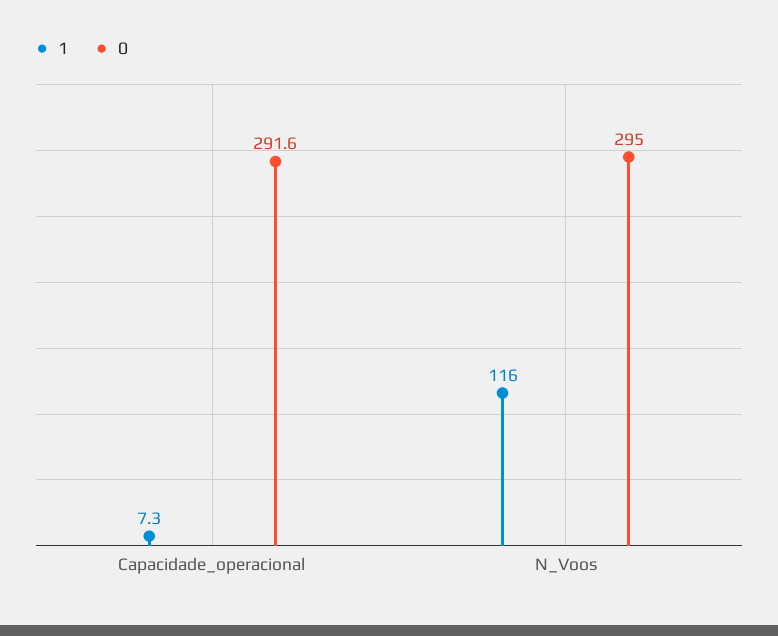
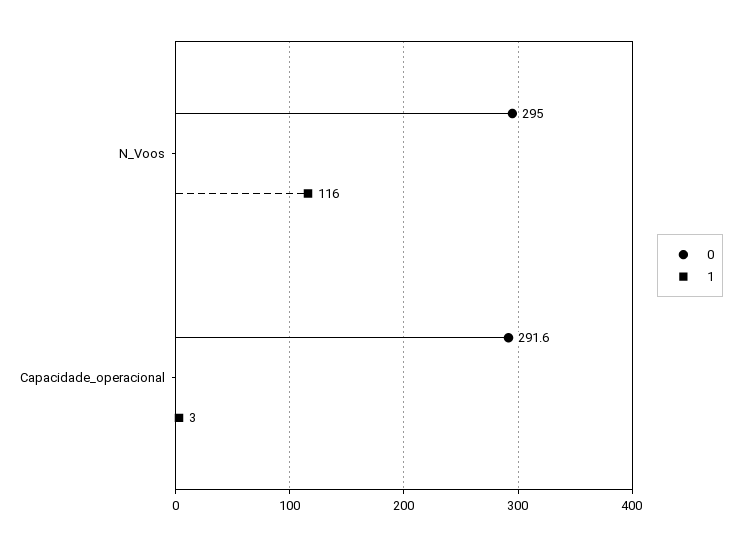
  {
    "1": {
-     "Capacidade_operacional": 7.3,
+     "Capacidade_operacional": 3,
      "N_Voos": 116
    },
    "0": {
      "Capacidade_operacional": 291.6,
      "N_Voos": 295
    }
  }

